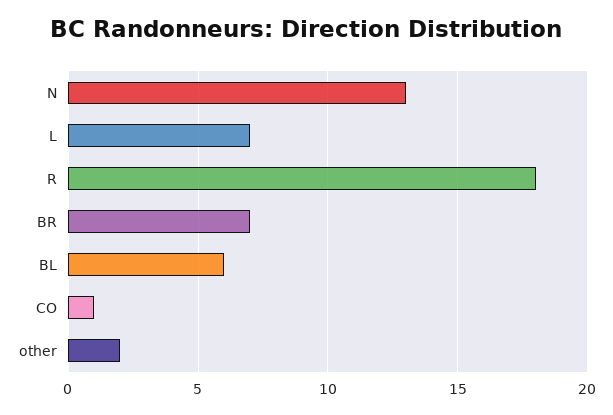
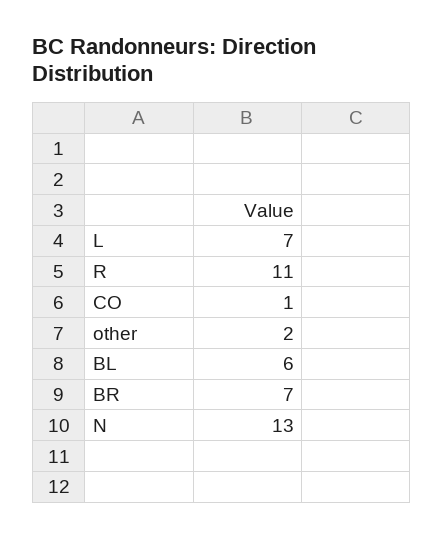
  {
    "N": 13,
    "L": 7,
-   "R": 18,
+   "R": 11,
    "BR": 7,
    "BL": 6,
    "CO": 1,
    "other": 2
  }

